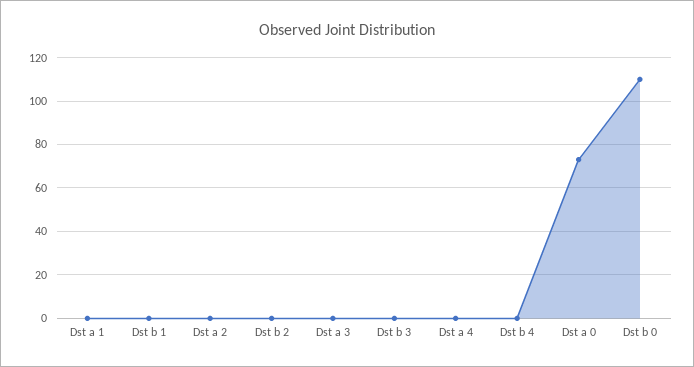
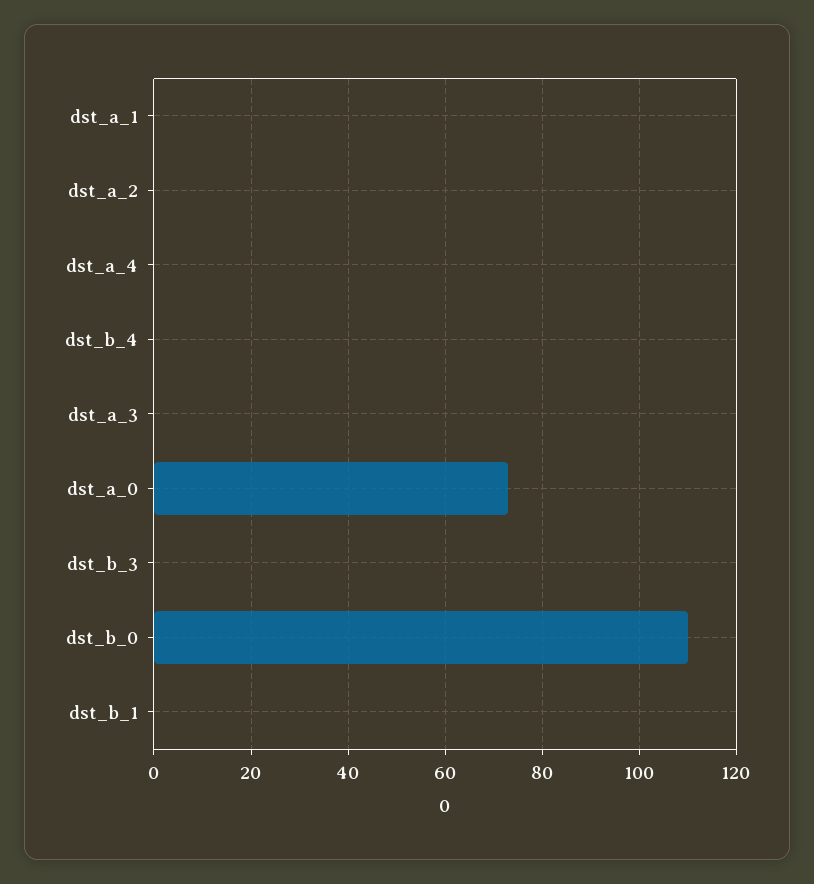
  {
    "Dst a 1": 0,
    "Dst b 1": 0,
    "Dst a 2": 0,
-   "Dst b 2": 0,
    "Dst a 3": 0,
    "Dst b 3": 0,
    "Dst a 4": 0,
    "Dst b 4": 0,
    "Dst a 0": 75,
    "Dst b 0": 110
  }

